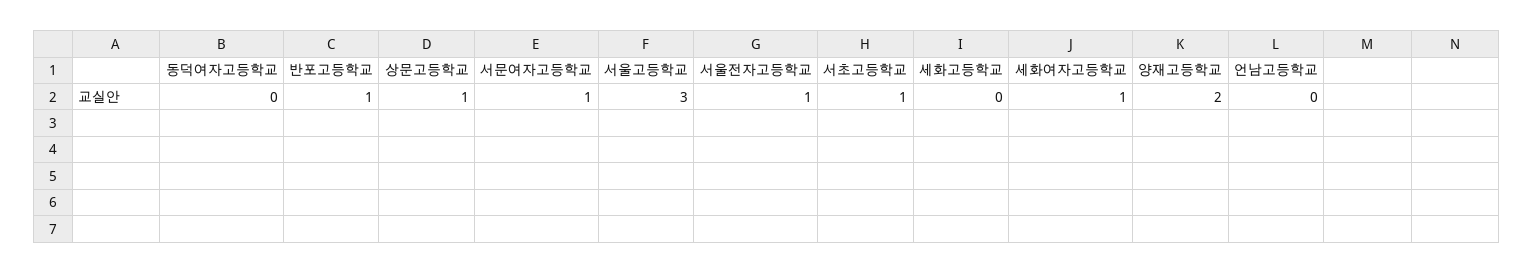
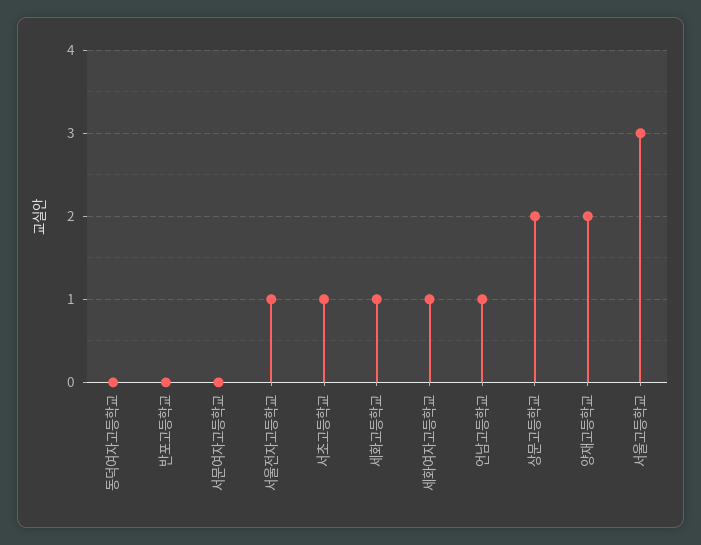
  {
    "동덕여자고등학교": 0,
-   "반포고등학교": 1,
+   "반포고등학교": 0,
-   "상문고등학교": 1,
+   "상문고등학교": 2,
-   "서문여자고등학교": 1,
+   "서문여자고등학교": 0,
    "서울고등학교": 3,
    "서울전자고등학교": 1,
    "서초고등학교": 1,
-   "세화고등학교": 0,
+   "세화고등학교": 1,
    "세화여자고등학교": 1,
    "양재고등학교": 2,
-   "언남고등학교": 0
+   "언남고등학교": 1
  }

